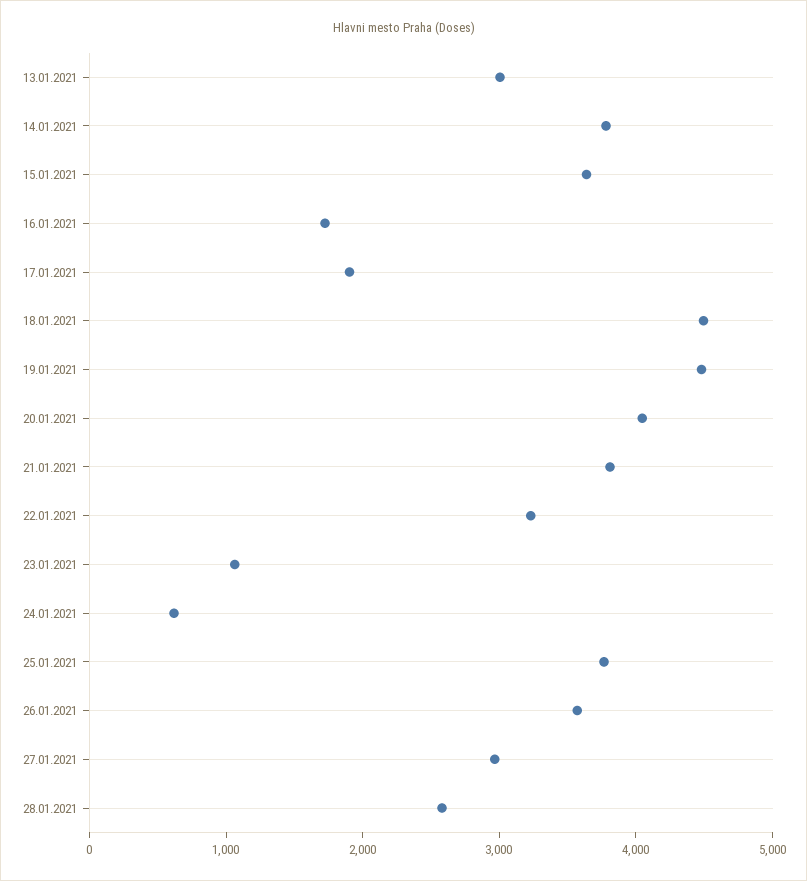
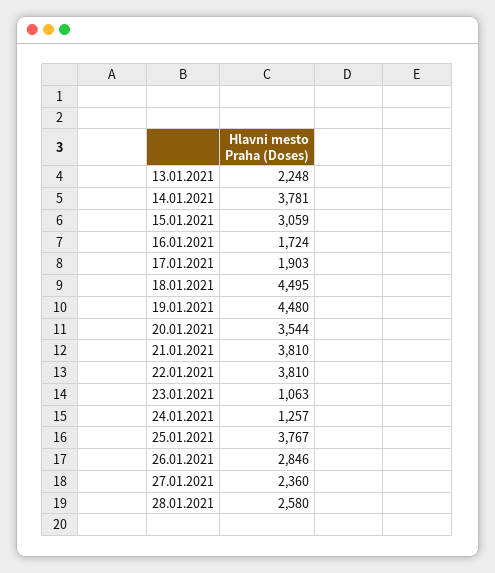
  {
-   "13.01.2021": 3000,
+   "13.01.2021": 2248,
    "14.01.2021": 3781,
-   "15.01.2021": 3600,
+   "15.01.2021": 3059,
    "16.01.2021": 1724,
    "17.01.2021": 1903,
    "18.01.2021": 4495,
    "19.01.2021": 4480,
-   "20.01.2021": 4000,
+   "20.01.2021": 3544,
    "21.01.2021": 3810,
-   "22.01.2021": 3200,
+   "22.01.2021": 3810,
    "23.01.2021": 1063,
-   "24.01.2021": 600,
+   "24.01.2021": 1257,
    "25.01.2021": 3767,
-   "26.01.2021": 3600,
+   "26.01.2021": 2846,
-   "27.01.2021": 3000,
+   "27.01.2021": 2360,
    "28.01.2021": 2580
  }

